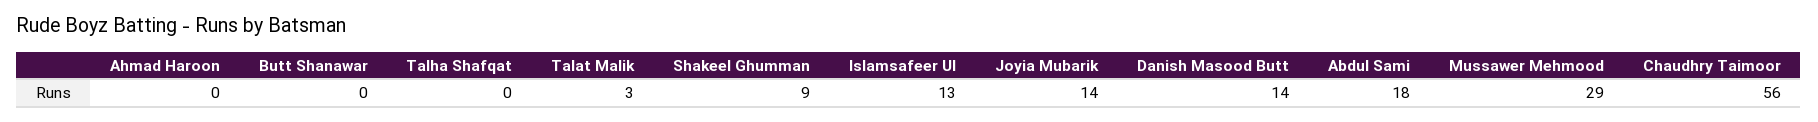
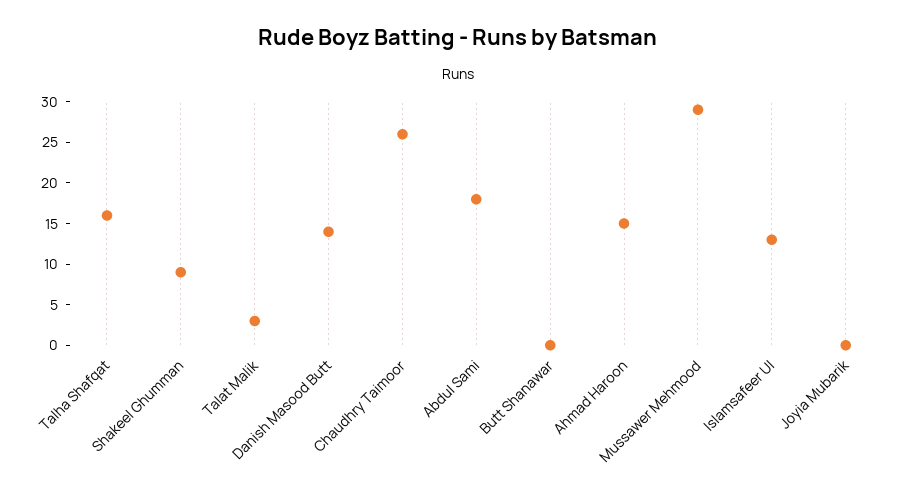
  {
-   "Ahmad Haroon": 0,
+   "Ahmad Haroon": 15,
    "Butt Shanawar": 0,
-   "Talha Shafqat": 0,
+   "Talha Shafqat": 16,
    "Talat Malik": 3,
    "Shakeel Ghumman": 9,
    "Islamsafeer Ul": 13,
-   "Joyia Mubarik": 14,
+   "Joyia Mubarik": 0,
    "Danish Masood Butt": 14,
    "Abdul Sami": 18,
    "Mussawer Mehmood": 29,
-   "Chaudhry Taimoor": 56
+   "Chaudhry Taimoor": 26
  }

